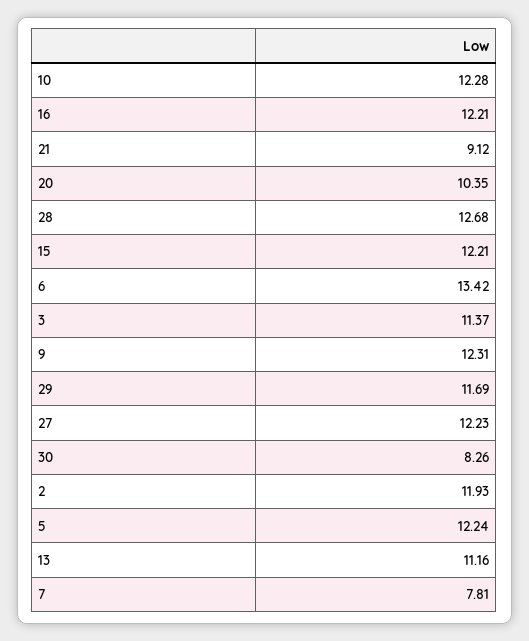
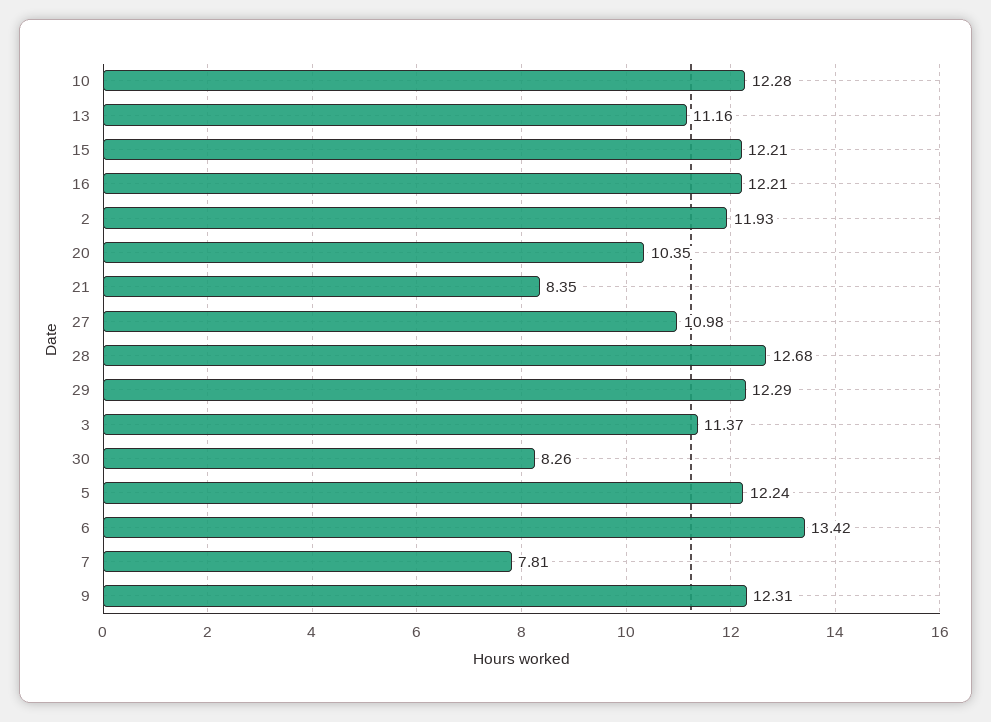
  {
    "10": 12.28,
    "16": 12.21,
-   "21": 9.12,
+   "21": 8.35,
    "20": 10.35,
    "28": 12.68,
    "15": 12.21,
    "6": 13.42,
    "3": 11.37,
    "9": 12.31,
-   "29": 11.69,
+   "29": 12.29,
-   "27": 12.23,
+   "27": 10.98,
    "30": 8.26,
    "2": 11.93,
    "5": 12.24,
    "13": 11.16,
    "7": 7.81
  }

